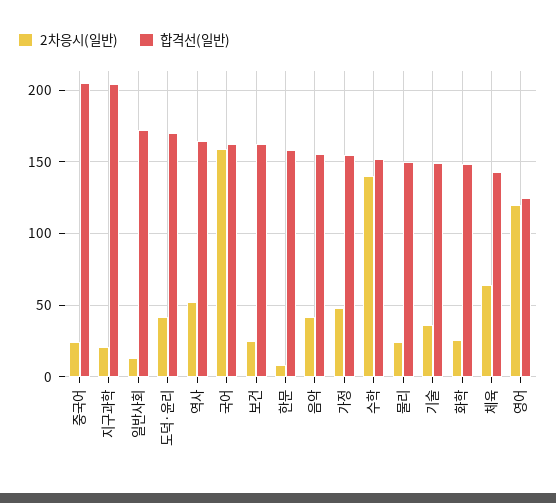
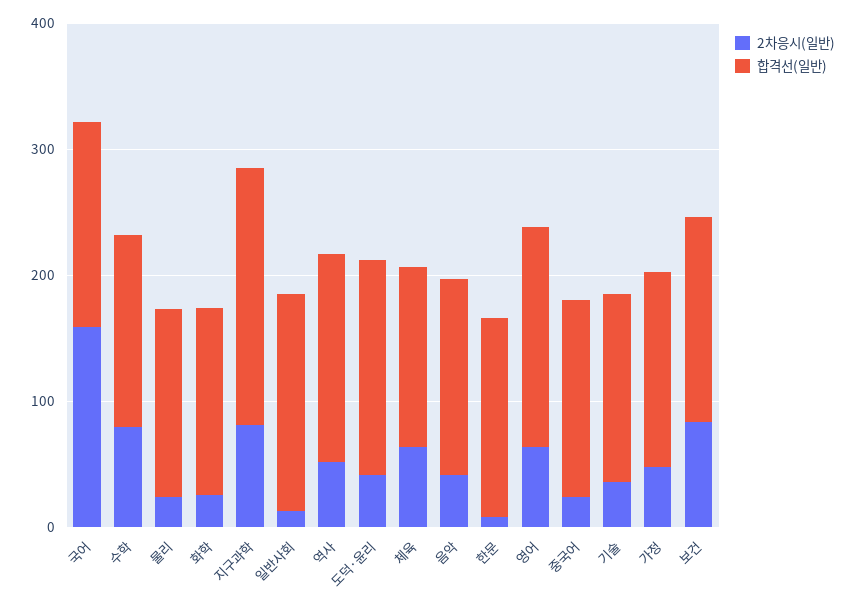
  {
    "2차응시(일반)": {
      "중국어": 25,
-     "지구과학": 20,
+     "지구과학": 80,
      "일반사회": 15,
      "도덕·윤리": 40,
      "역사": 50,
      "국어": 160,
-     "보건": 25,
+     "보건": 80,
      "한문": 10,
      "음악": 40,
      "가정": 50,
-     "수학": 140,
+     "수학": 80,
      "물리": 25,
      "기술": 35,
      "화학": 25,
      "체육": 65,
-     "영어": 120
+     "영어": 60
    },
    "합격선(일반)": {
-     "중국어": 205,
+     "중국어": 160,
      "지구과학": 205,
      "일반사회": 170,
      "도덕·윤리": 170,
      "역사": 165,
      "국어": 160,
      "보건": 160,
      "한문": 160,
      "음악": 155,
      "가정": 155,
      "수학": 150,
      "물리": 150,
      "기술": 150,
      "화학": 150,
      "체육": 145,
-     "영어": 125
+     "영어": 180
    }
  }

